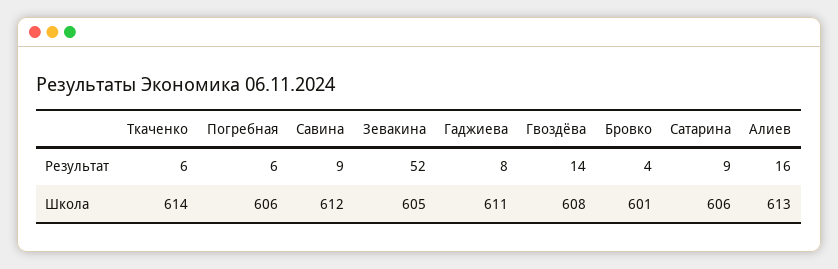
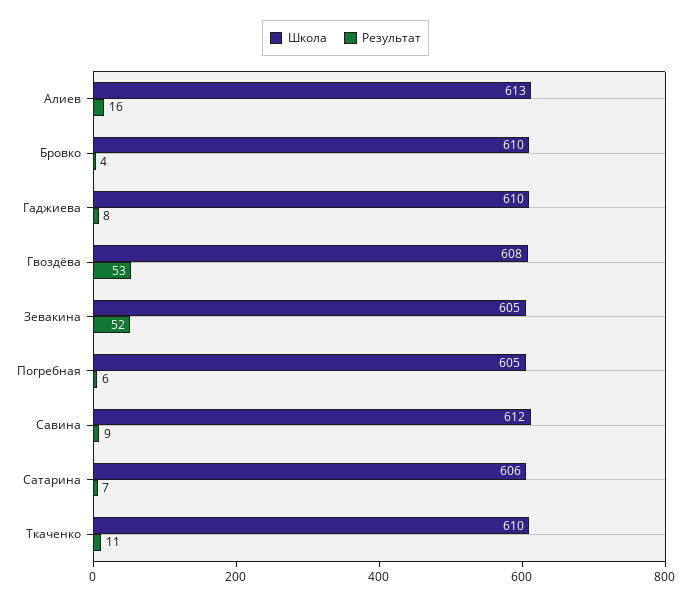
  {
    "Результат": {
-     "Ткаченко": 6,
+     "Ткаченко": 11,
      "Погребная": 6,
      "Савина": 9,
      "Зевакина": 52,
      "Гаджиева": 8,
-     "Гвоздёва": 14,
+     "Гвоздёва": 53,
      "Бровко": 4,
-     "Сатарина": 9,
+     "Сатарина": 7,
      "Алиев": 16
    },
    "Школа": {
-     "Ткаченко": 614,
+     "Ткаченко": 610,
-     "Погребная": 606,
+     "Погребная": 605,
      "Савина": 612,
      "Зевакина": 605,
-     "Гаджиева": 611,
+     "Гаджиева": 610,
      "Гвоздёва": 608,
-     "Бровко": 601,
+     "Бровко": 610,
      "Сатарина": 606,
      "Алиев": 613
    }
  }

